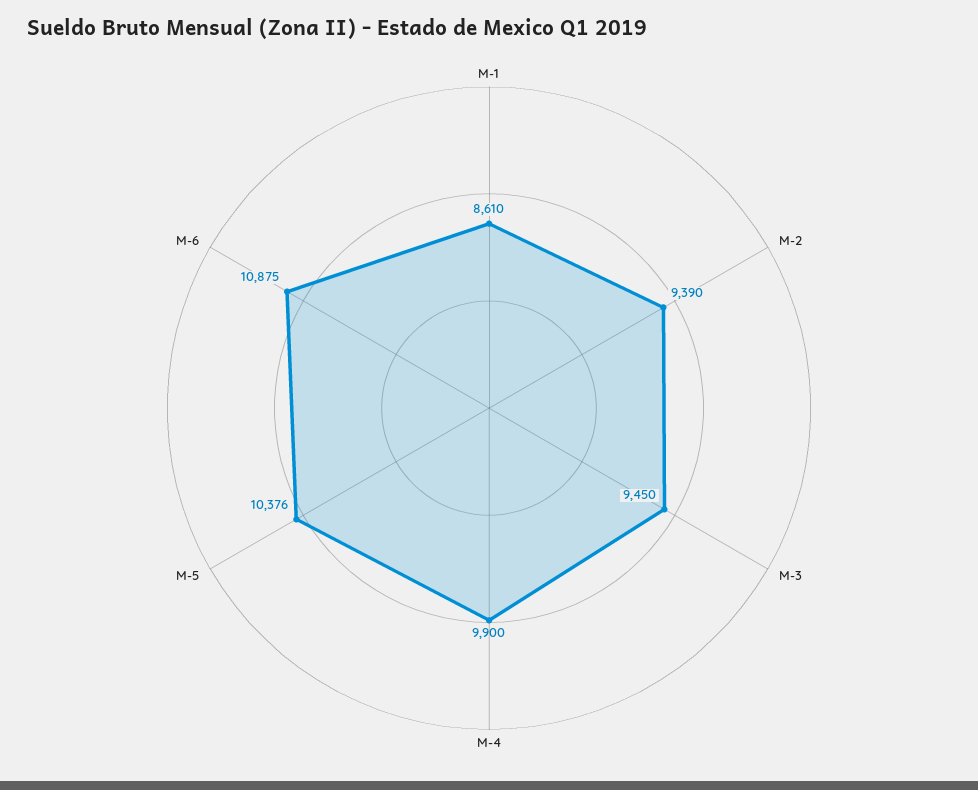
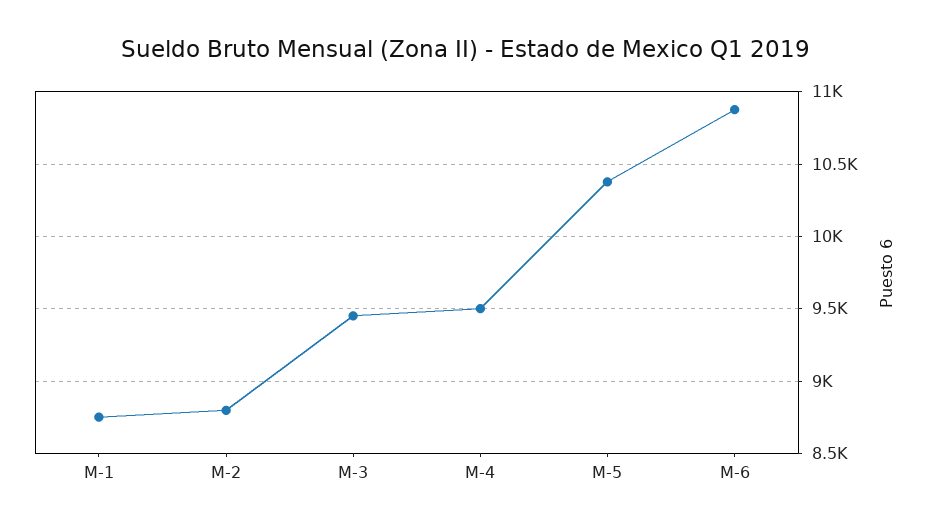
  {
-   "M-1": 8610,
+   "M-1": 8750,
-   "M-2": 9390,
+   "M-2": 8800,
    "M-3": 9450,
-   "M-4": 9900,
+   "M-4": 9500,
    "M-5": 10376,
    "M-6": 10875
  }

